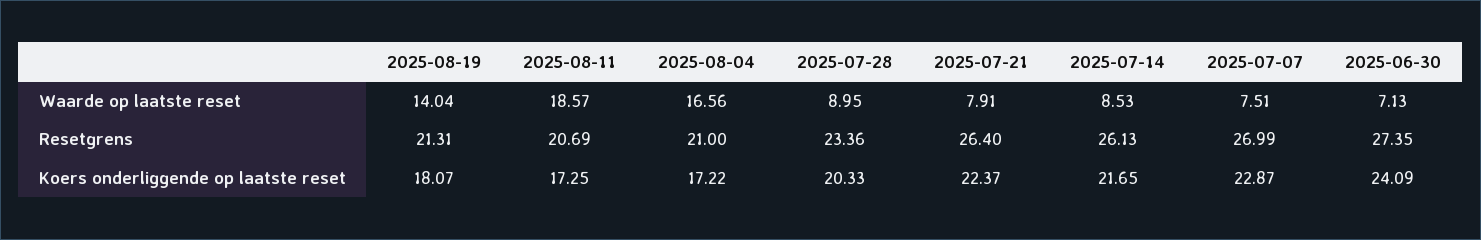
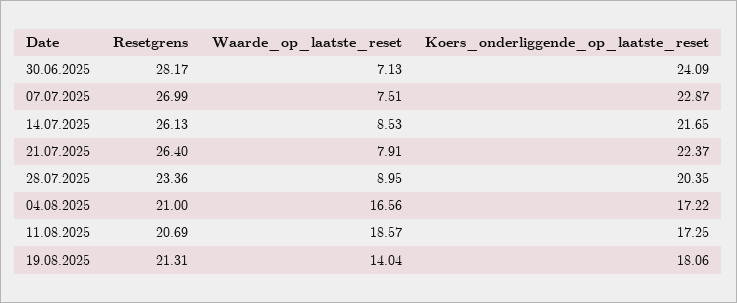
  {
    "2025-08-19": {
      "Waarde op laatste reset": 14.04,
      "Resetgrens": 21.31,
-     "Koers onderliggende op laatste reset": 18.07
+     "Koers onderliggende op laatste reset": 18.06
    },
    "2025-08-11": {
      "Waarde op laatste reset": 18.57,
      "Resetgrens": 20.69,
      "Koers onderliggende op laatste reset": 17.25
    },
    "2025-08-04": {
      "Waarde op laatste reset": 16.56,
      "Resetgrens": 21,
      "Koers onderliggende op laatste reset": 17.22
    },
    "2025-07-28": {
      "Waarde op laatste reset": 8.95,
      "Resetgrens": 23.36,
-     "Koers onderliggende op laatste reset": 20.33
+     "Koers onderliggende op laatste reset": 20.35
    },
    "2025-07-21": {
      "Waarde op laatste reset": 7.91,
      "Resetgrens": 26.4,
      "Koers onderliggende op laatste reset": 22.37
    },
    "2025-07-14": {
      "Waarde op laatste reset": 8.53,
      "Resetgrens": 26.13,
      "Koers onderliggende op laatste reset": 21.65
    },
    "2025-07-07": {
      "Waarde op laatste reset": 7.51,
      "Resetgrens": 26.99,
      "Koers onderliggende op laatste reset": 22.87
    },
    "2025-06-30": {
      "Waarde op laatste reset": 7.13,
-     "Resetgrens": 27.35,
+     "Resetgrens": 28.17,
      "Koers onderliggende op laatste reset": 24.09
    }
  }

